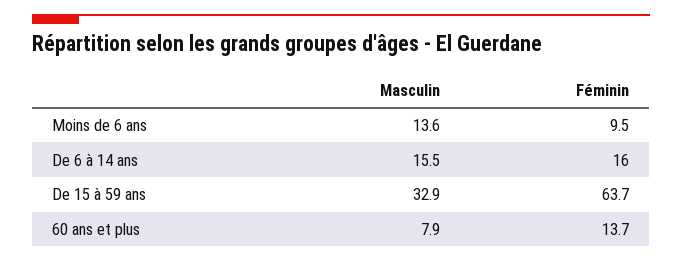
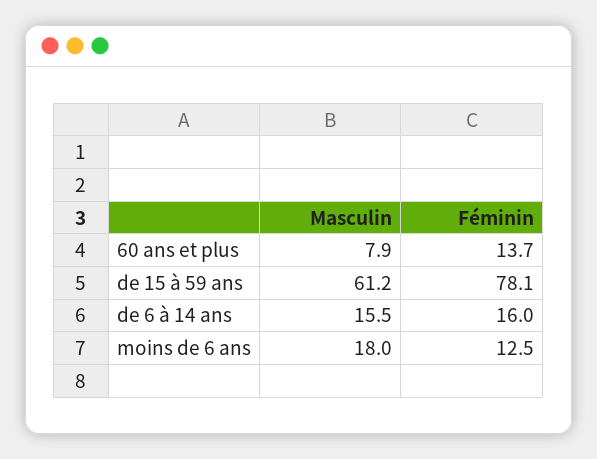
  {
    "Masculin": {
-     "Moins de 6 ans": 13.6,
+     "Moins de 6 ans": 18,
      "De 6 à 14 ans": 15.5,
-     "De 15 à 59 ans": 32.9,
+     "De 15 à 59 ans": 61.2,
      "60 ans et plus": 7.9
    },
    "Féminin": {
-     "Moins de 6 ans": 9.5,
+     "Moins de 6 ans": 12.5,
      "De 6 à 14 ans": 16,
-     "De 15 à 59 ans": 63.7,
+     "De 15 à 59 ans": 78.1,
      "60 ans et plus": 13.7
    }
  }

